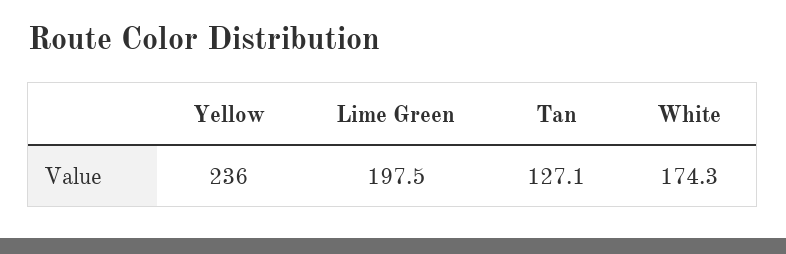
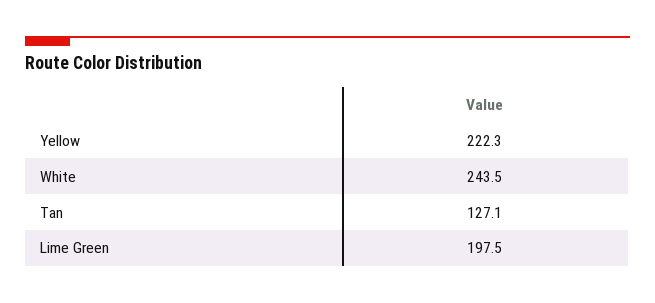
  {
-   "Yellow": 236,
+   "Yellow": 222.3,
    "Lime Green": 197.5,
    "Tan": 127.1,
-   "White": 174.3
+   "White": 243.5
  }

